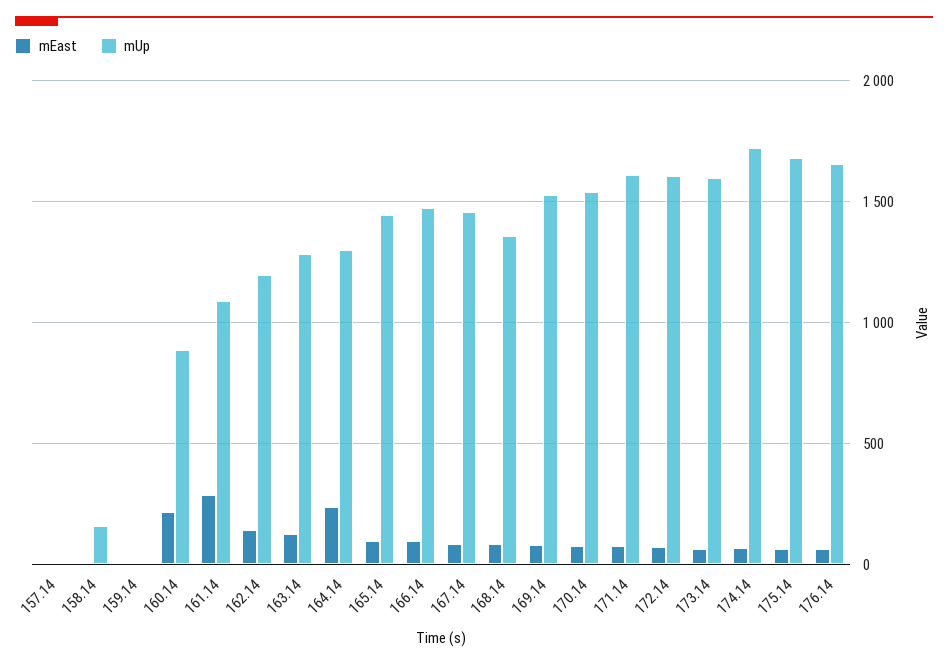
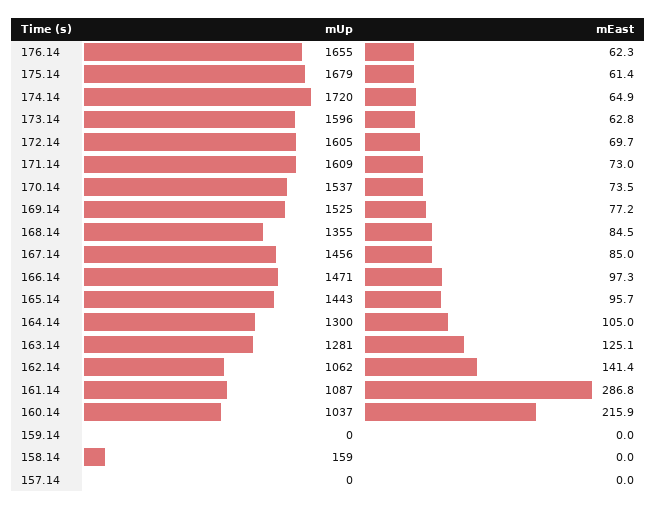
  {
    "mEast": {
      "157.14": 0,
      "158.14": 0,
      "159.14": 0,
      "160.14": 215.9,
      "161.14": 286.8,
      "162.14": 141.4,
      "163.14": 125.1,
-     "164.14": 250,
+     "164.14": 105,
      "165.14": 95.7,
      "166.14": 97.3,
      "167.14": 85,
      "168.14": 84.5,
      "169.14": 77.2,
      "170.14": 73.5,
      "171.14": 73,
      "172.14": 69.7,
      "173.14": 62.8,
      "174.14": 64.9,
      "175.14": 61.4,
      "176.14": 62.3
    },
    "mUp": {
      "157.14": 0,
      "158.14": 159,
      "159.14": 0,
-     "160.14": 900,
+     "160.14": 1037,
      "161.14": 1087,
-     "162.14": 1200,
+     "162.14": 1062,
      "163.14": 1281,
      "164.14": 1300,
      "165.14": 1443,
      "166.14": 1471,
      "167.14": 1456,
      "168.14": 1355,
      "169.14": 1525,
      "170.14": 1537,
      "171.14": 1609,
      "172.14": 1605,
      "173.14": 1596,
      "174.14": 1720,
      "175.14": 1679,
      "176.14": 1655
    }
  }

